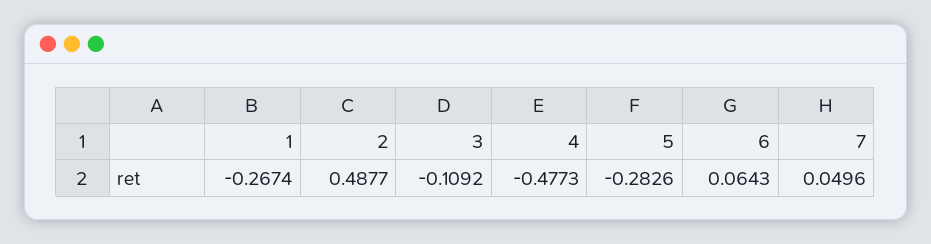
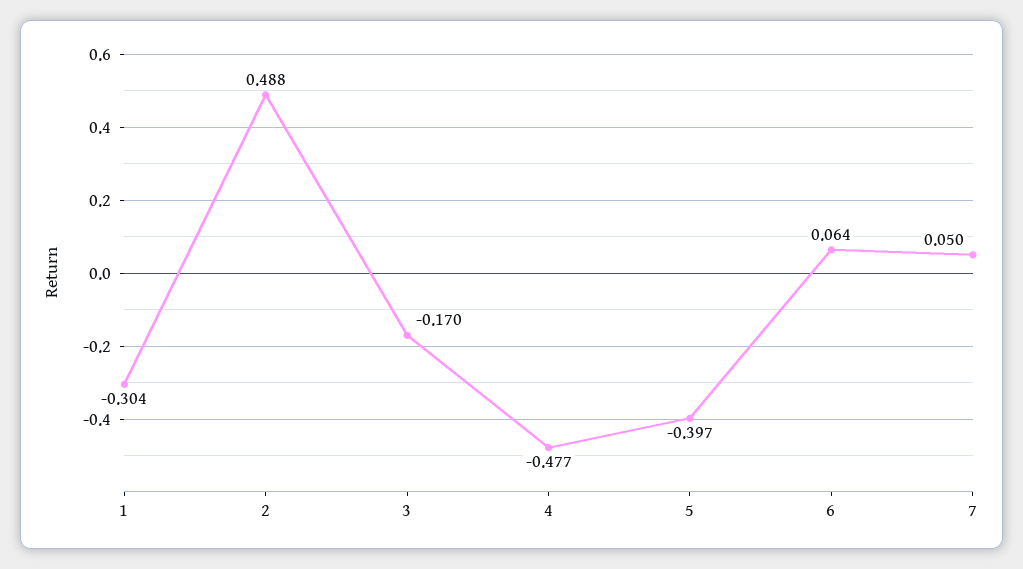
  {
-   "1": -0.2674,
+   "1": -0.304,
    "2": 0.4877,
-   "3": -0.1092,
+   "3": -0.17,
    "4": -0.4773,
-   "5": -0.2826,
+   "5": -0.397,
    "6": 0.0643,
    "7": 0.0496
  }

